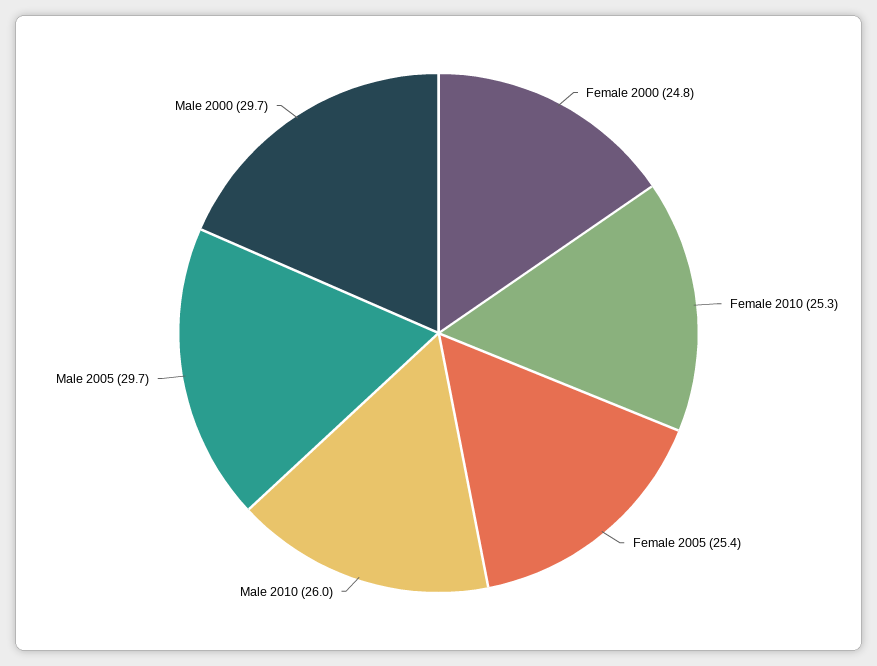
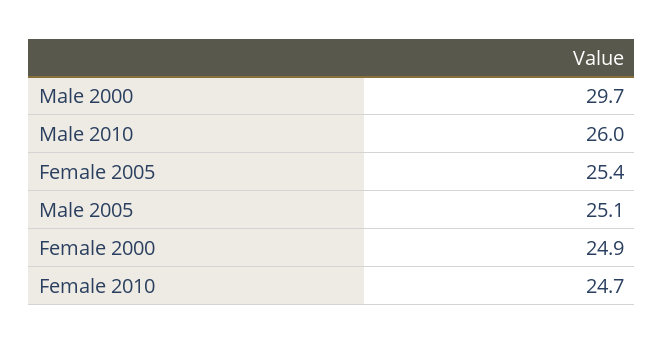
  {
-   "Female 2000": 24.8,
+   "Female 2000": 24.9,
-   "Female 2010": 25.3,
+   "Female 2010": 24.7,
    "Female 2005": 25.4,
    "Male 2010": 26,
-   "Male 2005": 29.7,
+   "Male 2005": 25.1,
    "Male 2000": 29.7
  }

